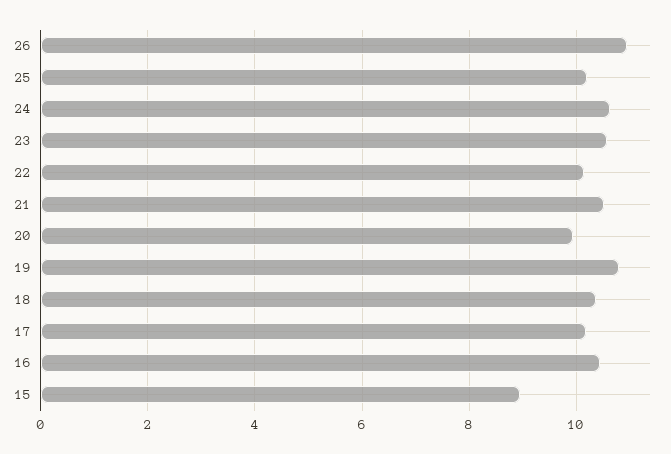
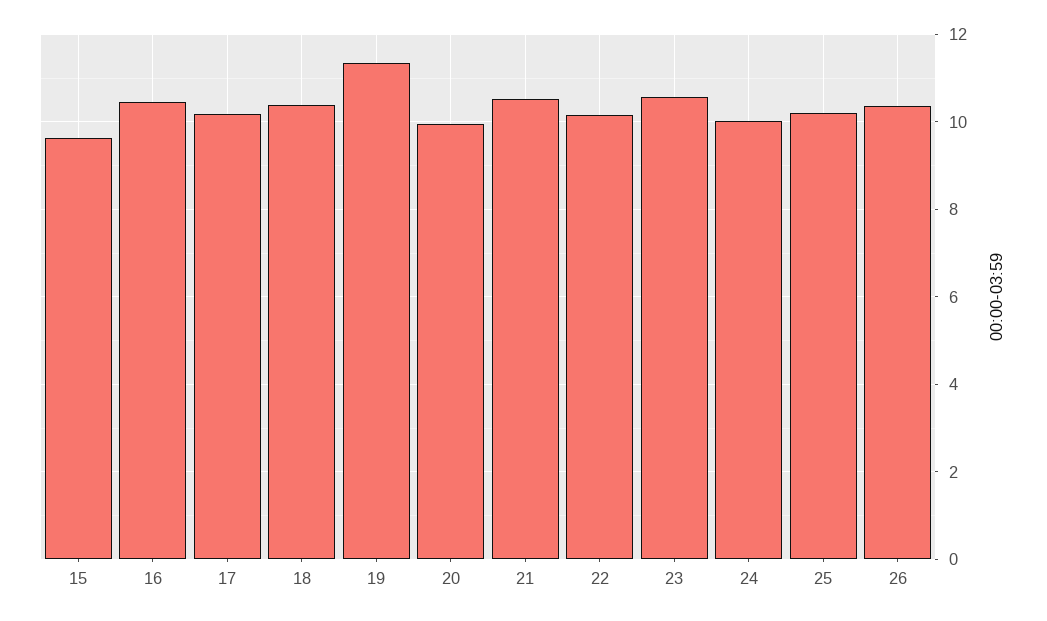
  {
-   "26": 11,
+   "26": 10.4,
    "25": 10.2,
-   "24": 10.6,
+   "24": 10,
    "23": 10.6,
    "22": 10.2,
    "21": 10.6,
    "20": 10,
-   "19": 10.8,
+   "19": 11.4,
    "18": 10.4,
    "17": 10.2,
    "16": 10.4,
-   "15": 9
+   "15": 9.6
  }

